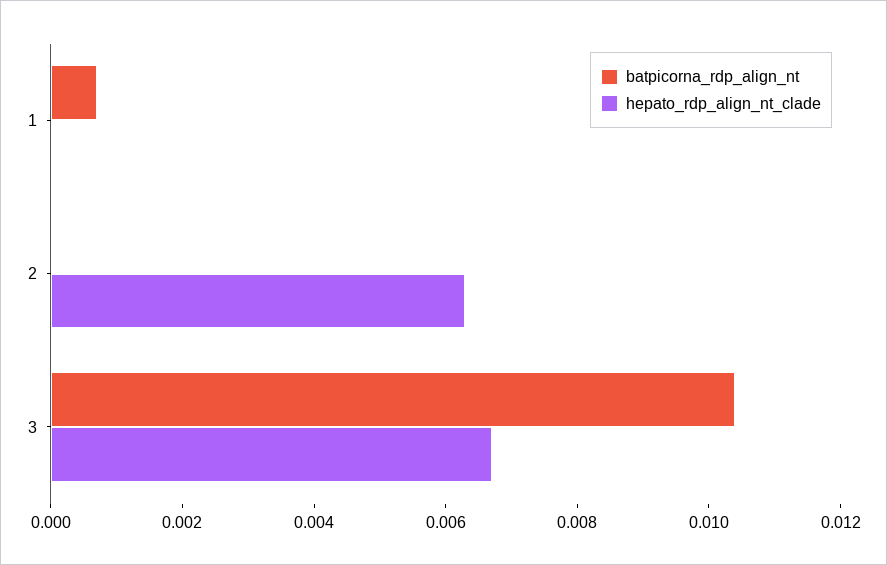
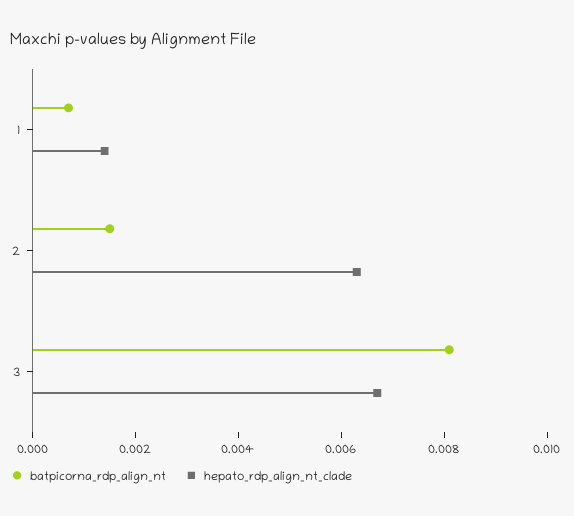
  {
    "batpicorna_rdp_align_nt": {
      "1": 0.0005,
-     "2": 0,
+     "2": 0.0015,
-     "3": 0.0105
+     "3": 0.008
    },
    "hepato_rdp_align_nt_clade": {
-     "1": 0,
+     "1": 0.0015,
      "2": 0.0065,
      "3": 0.0065
    }
  }

